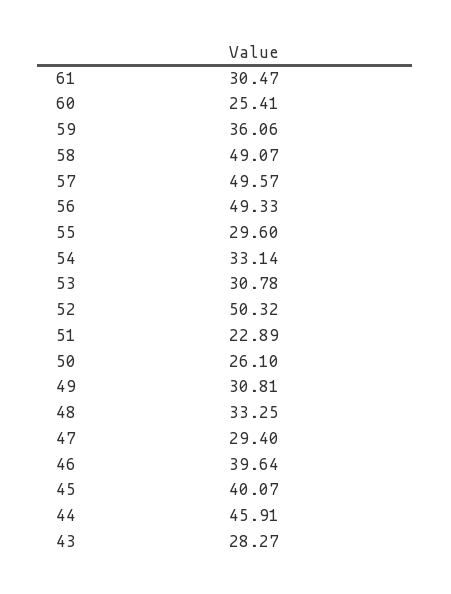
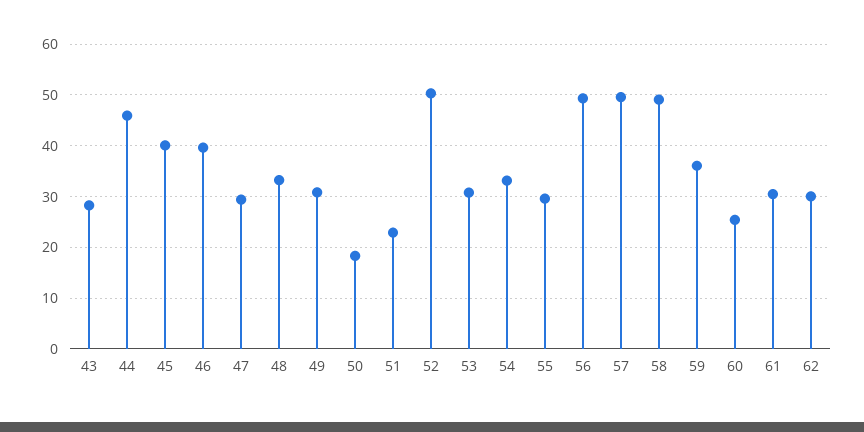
  {
    "61": 30.47,
    "60": 25.41,
    "59": 36.06,
    "58": 49.07,
    "57": 49.57,
    "56": 49.33,
    "55": 29.6,
    "54": 33.14,
    "53": 30.78,
    "52": 50.32,
    "51": 22.89,
-   "50": 26.1,
+   "50": 18,
    "49": 30.81,
    "48": 33.25,
    "47": 29.4,
    "46": 39.64,
    "45": 40.07,
    "44": 45.91,
-   "43": 28.27
+   "43": 28.27,
+   "62": 30
  }

